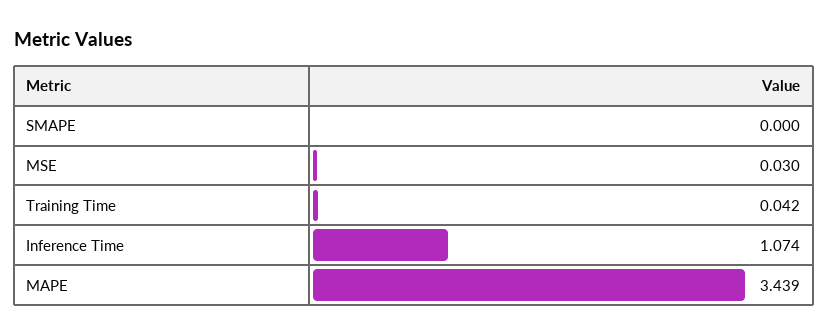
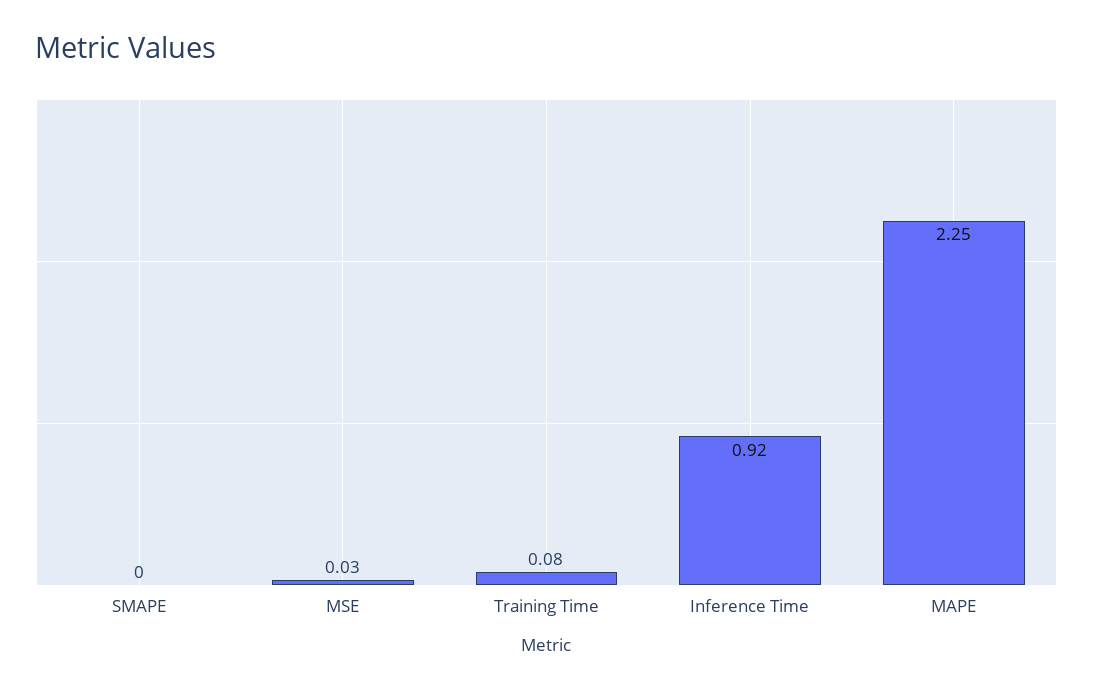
  {
    "SMAPE": 0,
    "MSE": 0.03,
-   "Training Time": 0.042,
+   "Training Time": 0.08,
-   "Inference Time": 1.074,
+   "Inference Time": 0.92,
-   "MAPE": 3.439
+   "MAPE": 2.25
  }

